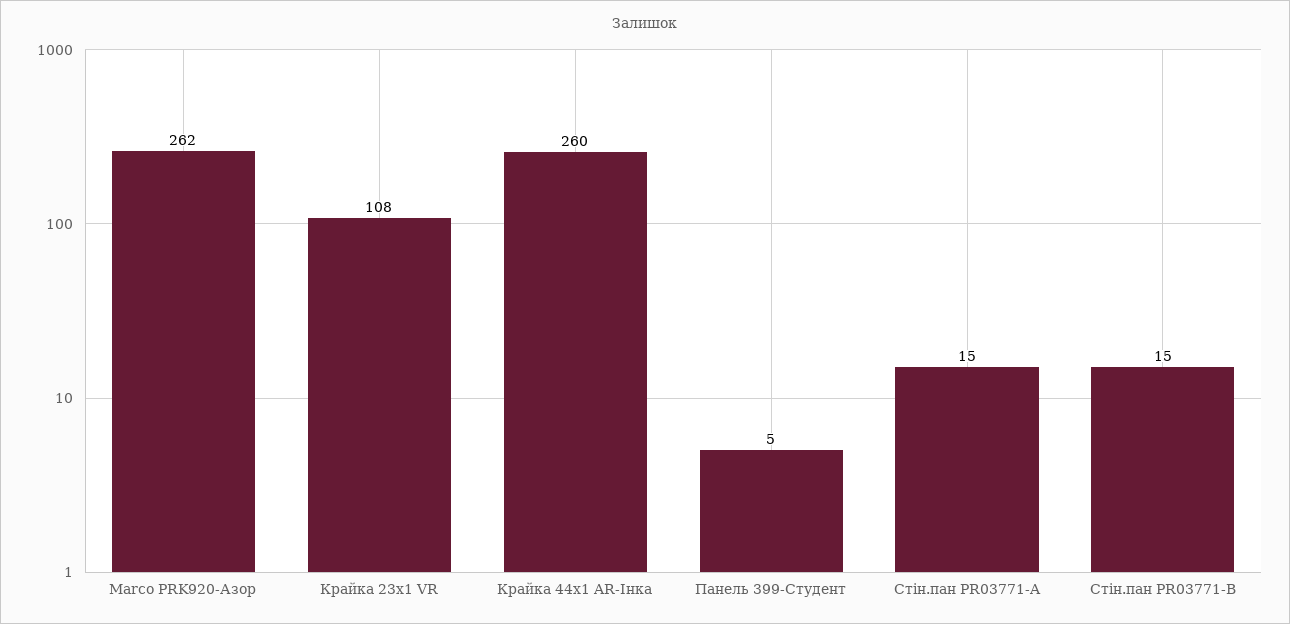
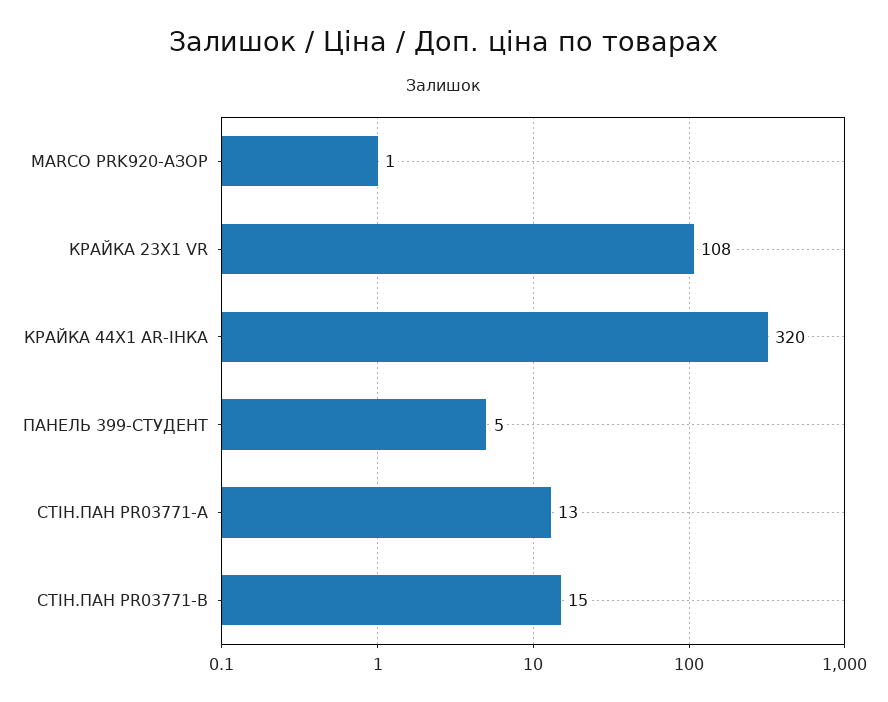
  {
-   "Marco PRK920-Азор": 262,
+   "Marco PRK920-Азор": 1,
    "Крайка 23x1 VR": 108,
-   "Крайка 44x1 AR-Інка": 260,
+   "Крайка 44x1 AR-Інка": 320,
    "Панель 399-Студент": 5,
-   "Стін.пан PR03771-A": 15,
+   "Стін.пан PR03771-A": 13,
    "Стін.пан PR03771-B": 15
  }

